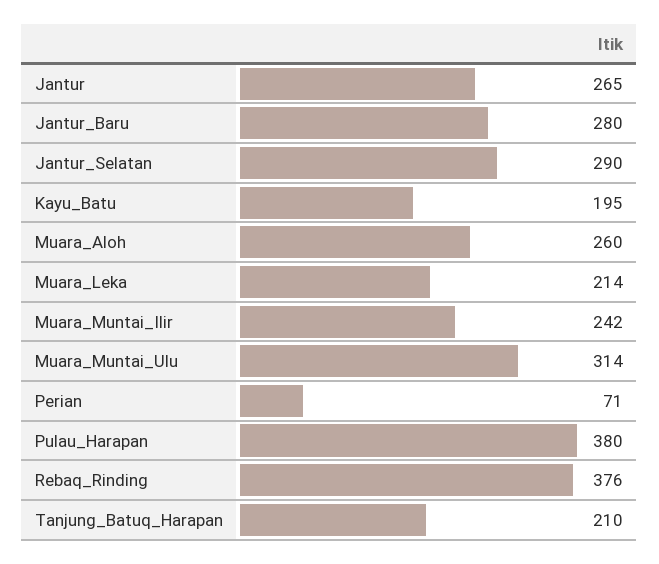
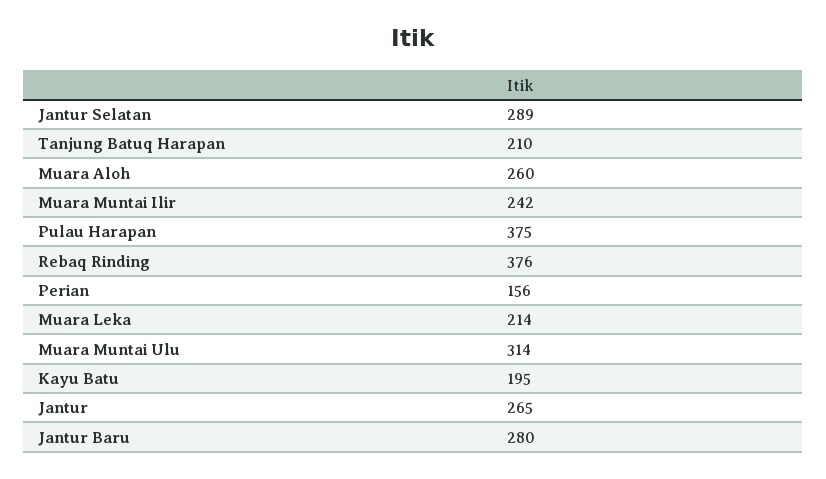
  {
    "Jantur": 265,
    "Jantur_Baru": 280,
-   "Jantur_Selatan": 290,
+   "Jantur_Selatan": 289,
    "Kayu_Batu": 195,
    "Muara_Aloh": 260,
    "Muara_Leka": 214,
    "Muara_Muntai_Ilir": 242,
    "Muara_Muntai_Ulu": 314,
-   "Perian": 71,
+   "Perian": 156,
-   "Pulau_Harapan": 380,
+   "Pulau_Harapan": 375,
    "Rebaq_Rinding": 376,
    "Tanjung_Batuq_Harapan": 210
  }

